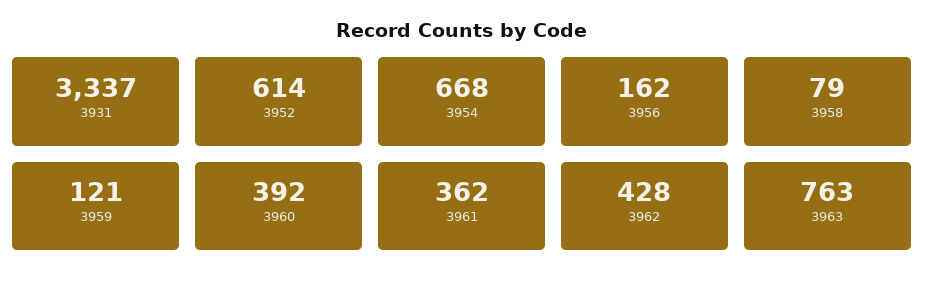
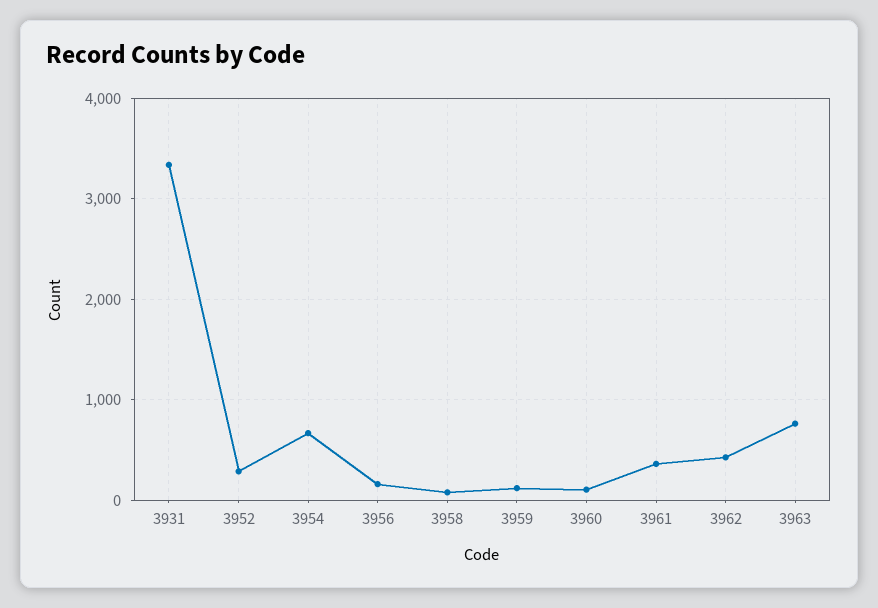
  {
    "3931": 3337,
-   "3952": 614,
+   "3952": 300,
    "3954": 668,
    "3956": 162,
    "3958": 79,
    "3959": 121,
-   "3960": 392,
+   "3960": 100,
    "3961": 362,
    "3962": 428,
    "3963": 763
  }

